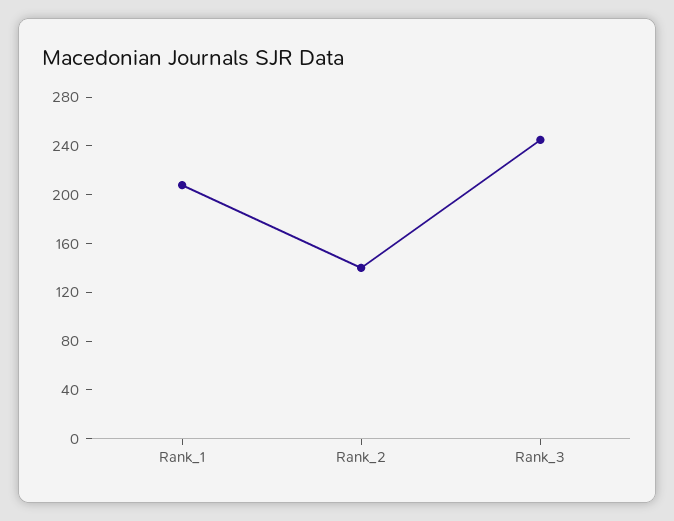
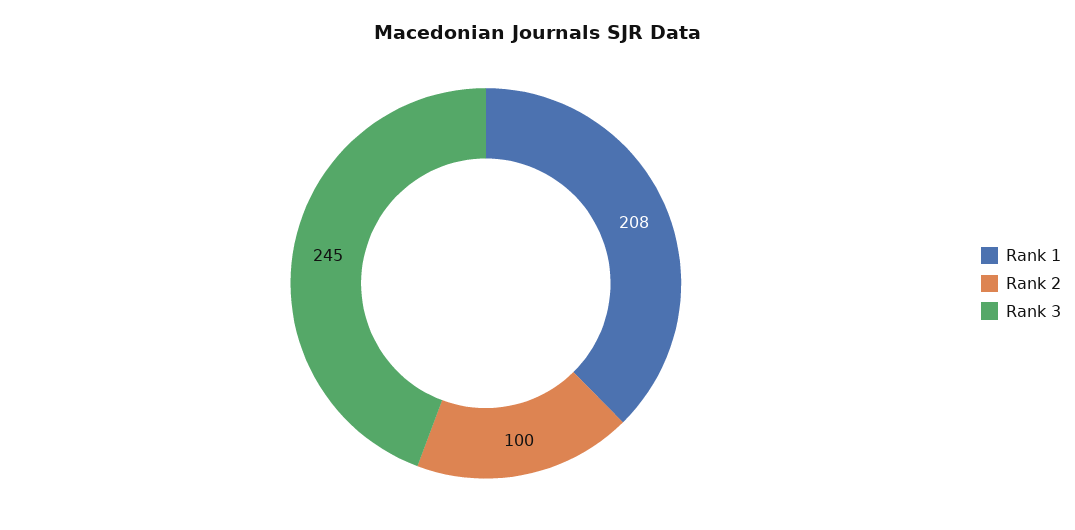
  {
    "Rank_1": 208,
-   "Rank_2": 140,
+   "Rank_2": 100,
    "Rank_3": 245
  }

